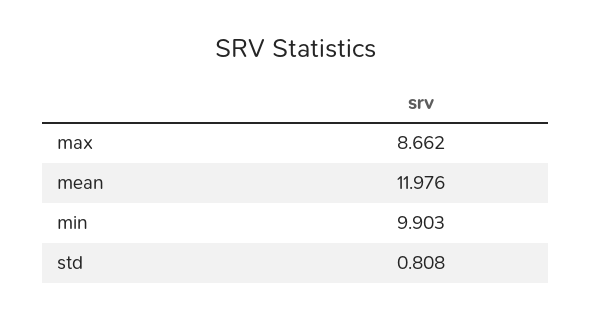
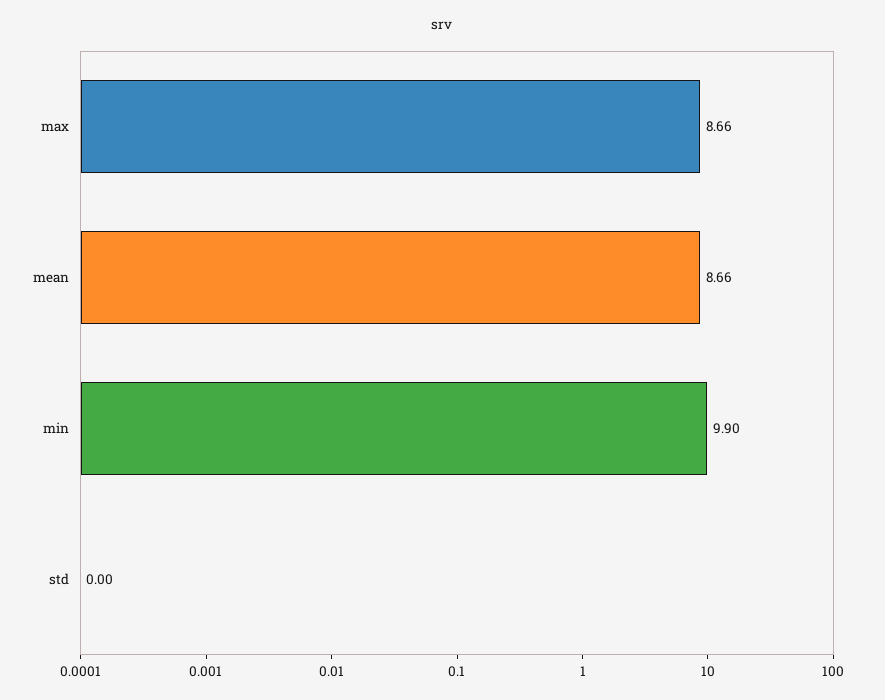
  {
    "max": 8.662,
-   "mean": 11.976,
+   "mean": 8.66,
    "min": 9.903,
-   "std": 0.808
+   "std": 0
  }

